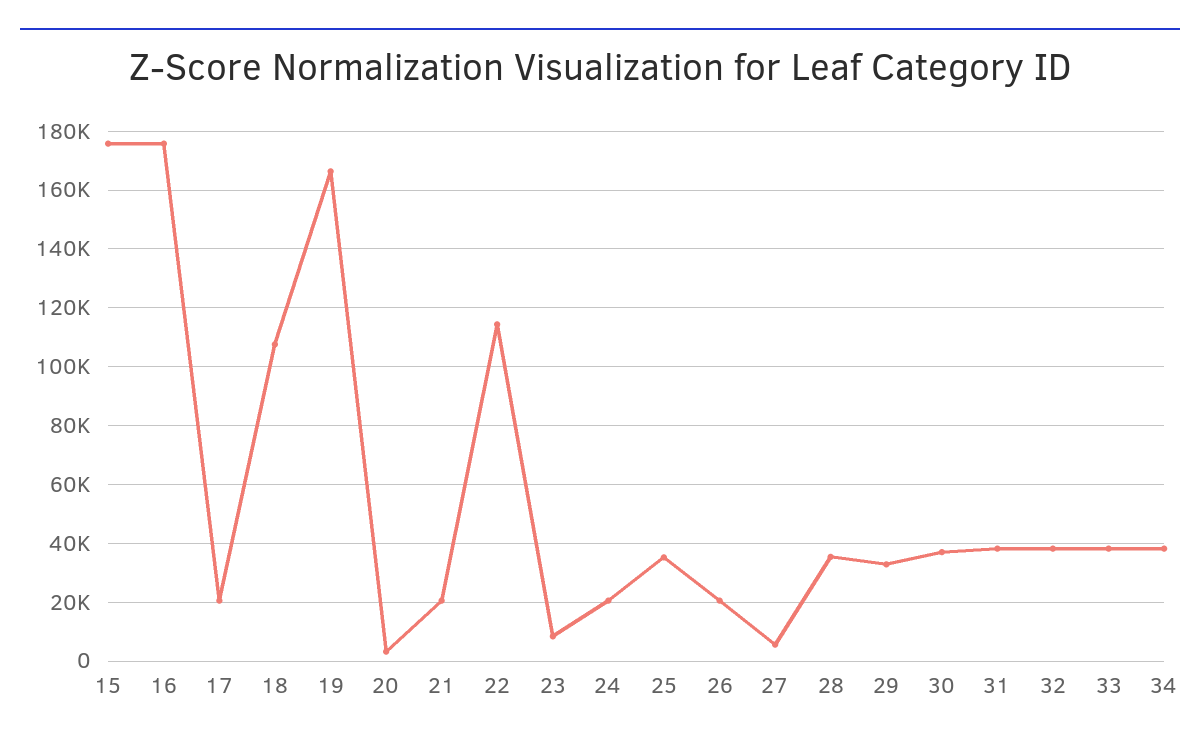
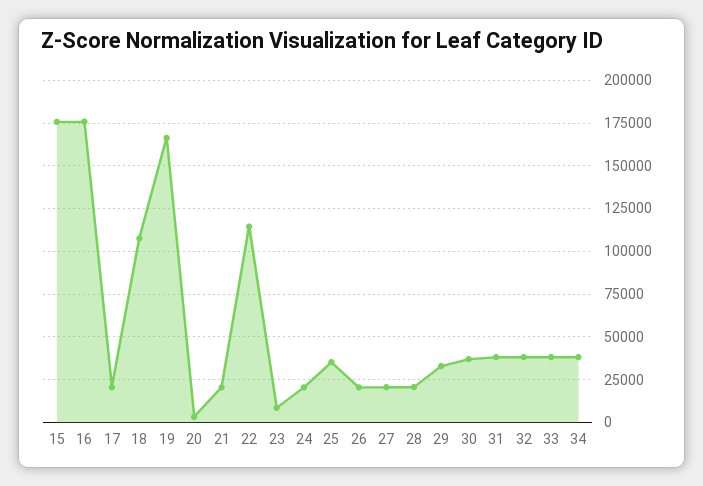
  {
    "15": 175000,
    "16": 175000,
    "17": 20000,
    "18": 107500,
    "19": 167500,
    "20": 2500,
    "21": 20000,
    "22": 115000,
    "23": 7500,
    "24": 20000,
    "25": 35000,
    "26": 20000,
-   "27": 5000,
+   "27": 20000,
-   "28": 35000,
+   "28": 20000,
    "29": 32500,
    "30": 37500,
    "31": 37500,
    "32": 37500,
    "33": 37500,
    "34": 37500
  }

